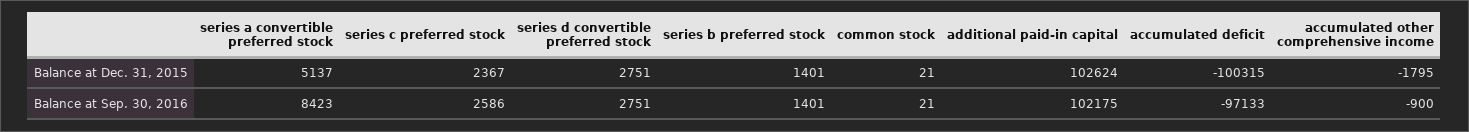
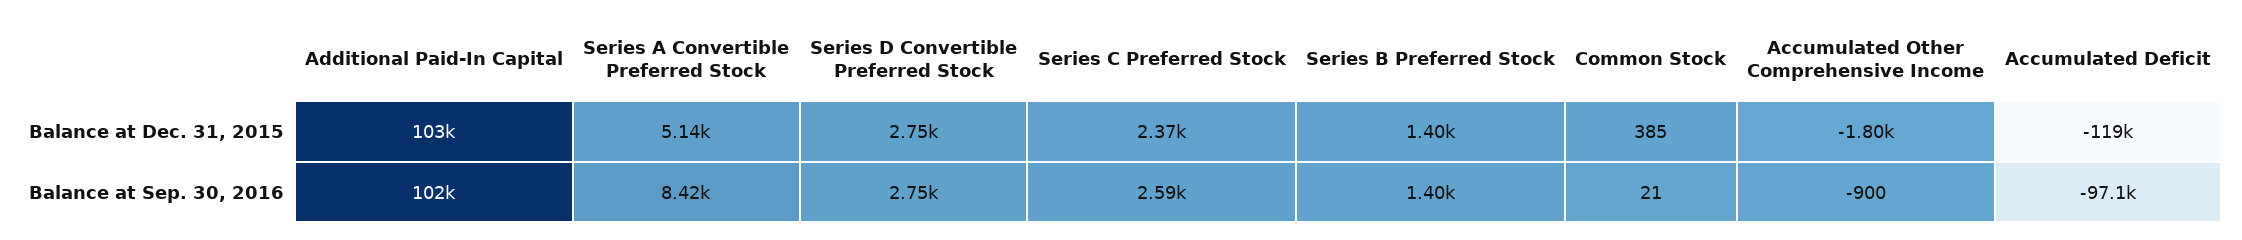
  {
    "series a convertible preferred stock": {
      "Balance at Dec. 31, 2015": 5137,
      "Balance at Sep. 30, 2016": 8423
    },
    "series c preferred stock": {
      "Balance at Dec. 31, 2015": 2367,
      "Balance at Sep. 30, 2016": 2586
    },
    "series d convertible preferred stock": {
      "Balance at Dec. 31, 2015": 2751,
      "Balance at Sep. 30, 2016": 2751
    },
    "series b preferred stock": {
      "Balance at Dec. 31, 2015": 1401,
      "Balance at Sep. 30, 2016": 1401
    },
    "common stock": {
-     "Balance at Dec. 31, 2015": 21,
+     "Balance at Dec. 31, 2015": 385,
      "Balance at Sep. 30, 2016": 21
    },
    "additional paid-in capital": {
      "Balance at Dec. 31, 2015": 102624,
      "Balance at Sep. 30, 2016": 102175
    },
    "accumulated deficit": {
-     "Balance at Dec. 31, 2015": -100315,
+     "Balance at Dec. 31, 2015": -119000,
      "Balance at Sep. 30, 2016": -97133
    },
    "accumulated other comprehensive income": {
      "Balance at Dec. 31, 2015": -1795,
      "Balance at Sep. 30, 2016": -900
    }
  }

